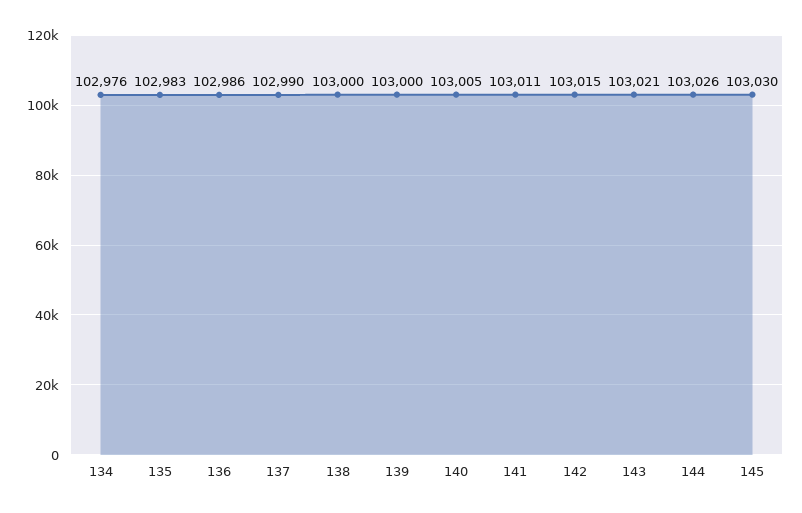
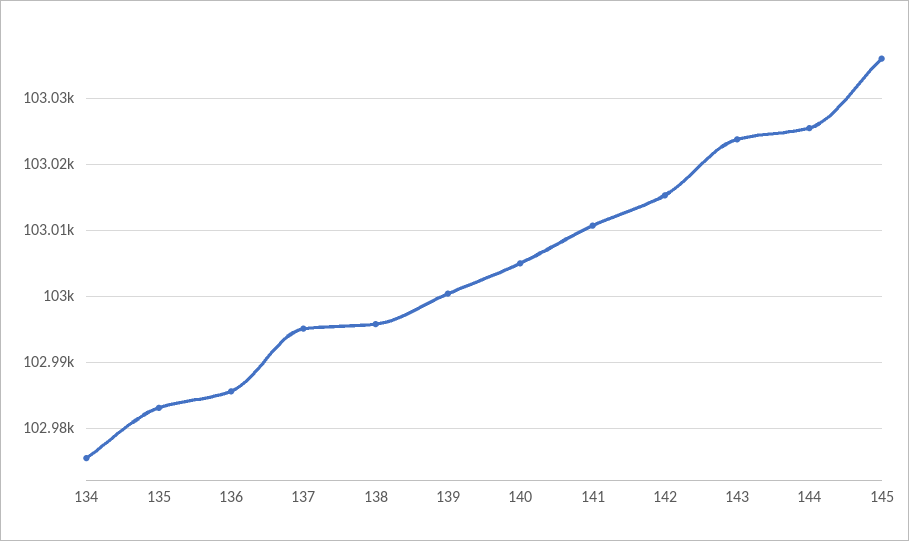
  {
    "134": 102976,
    "135": 102983,
    "136": 102986,
-   "137": 102990,
+   "137": 102995,
-   "138": 103000,
+   "138": 102996,
    "139": 103000,
    "140": 103005,
    "141": 103011,
    "142": 103015,
-   "143": 103021,
+   "143": 103024,
    "144": 103026,
-   "145": 103030
+   "145": 103036
  }

